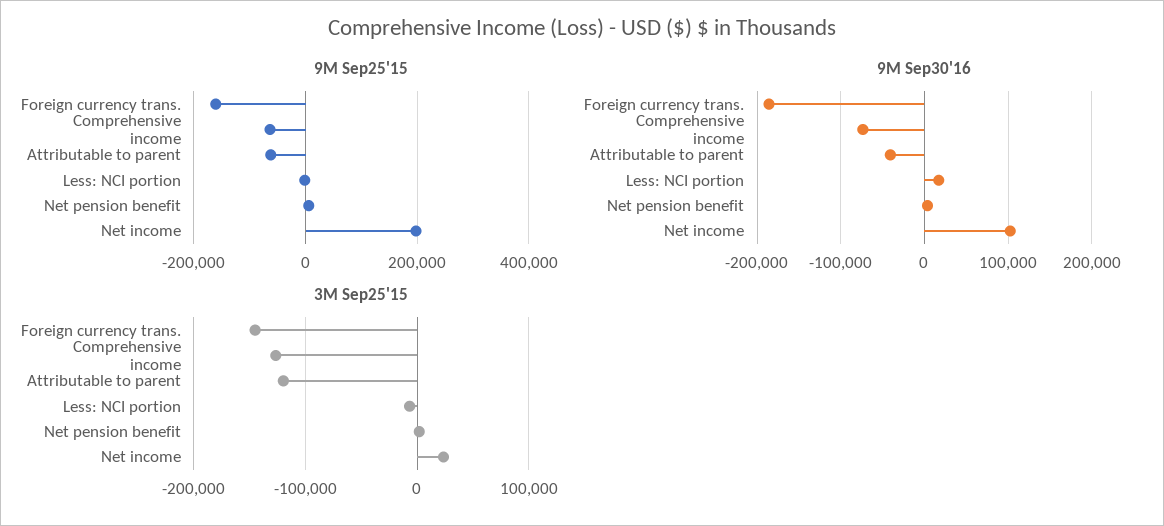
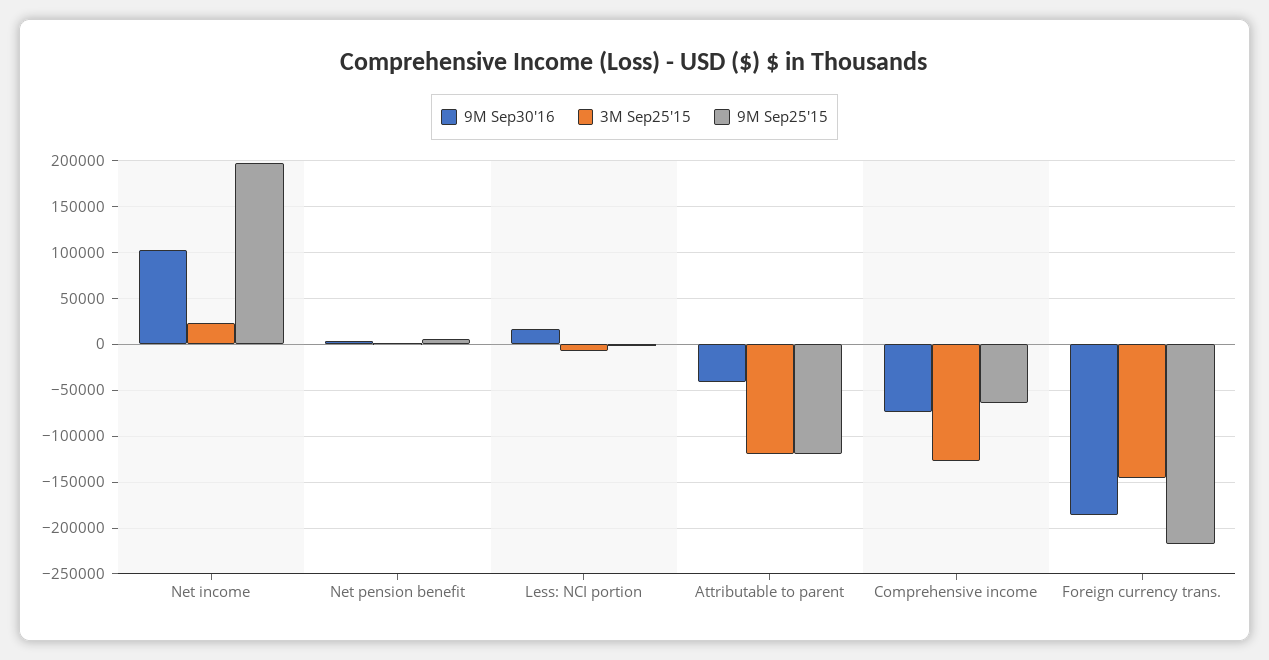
  {
    "9M Sep25'15": {
-     "Foreign currency trans.": -160000,
+     "Foreign currency trans.": -220000,
      "Comprehensive income": -60000,
-     "Attributable to parent": -60000,
+     "Attributable to parent": -120000,
      "Less: NCI portion": 0,
      "Net pension benefit": 10000,
      "Net income": 200000
    },
    "9M Sep30'16": {
      "Foreign currency trans.": -190000,
      "Comprehensive income": -70000,
      "Attributable to parent": -40000,
      "Less: NCI portion": 20000,
      "Net pension benefit": 0,
      "Net income": 100000
    },
    "3M Sep25'15": {
      "Foreign currency trans.": -150000,
      "Comprehensive income": -130000,
      "Attributable to parent": -120000,
      "Less: NCI portion": -10000,
      "Net pension benefit": 0,
      "Net income": 20000
    }
  }

